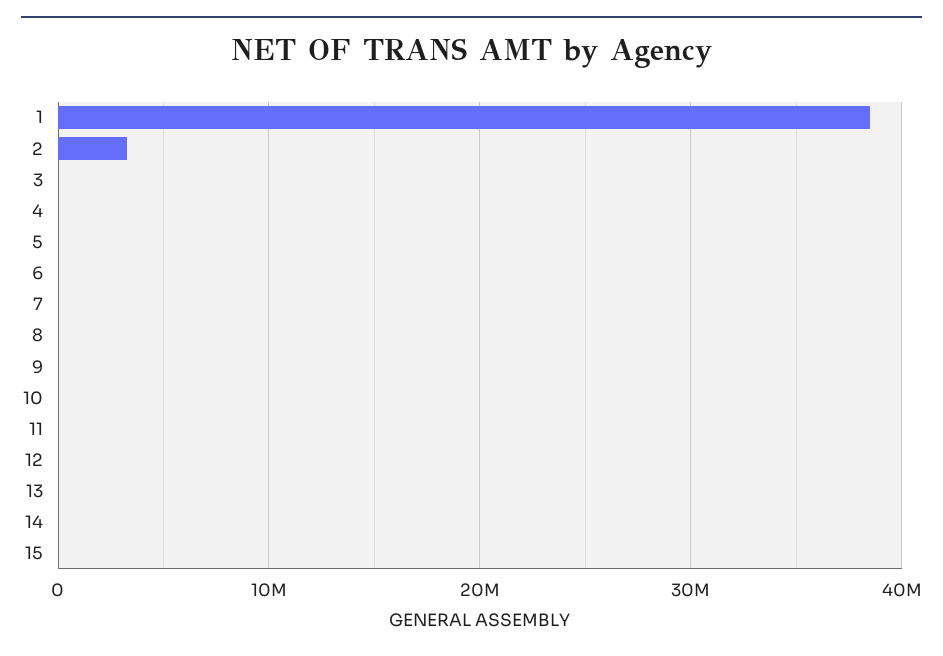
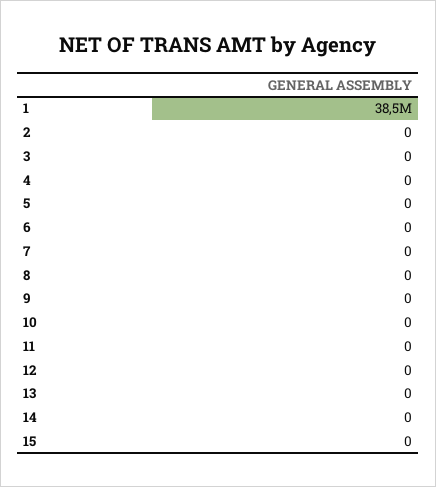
  {
    "1": 38500000,
-   "2": 3000000,
+   "2": 0,
    "3": 0,
    "4": 0,
    "5": 0,
    "6": 0,
    "7": 0,
    "8": 0,
    "9": 0,
    "10": 0,
    "11": 0,
    "12": 0,
    "13": 0,
    "14": 0,
    "15": 0
  }

